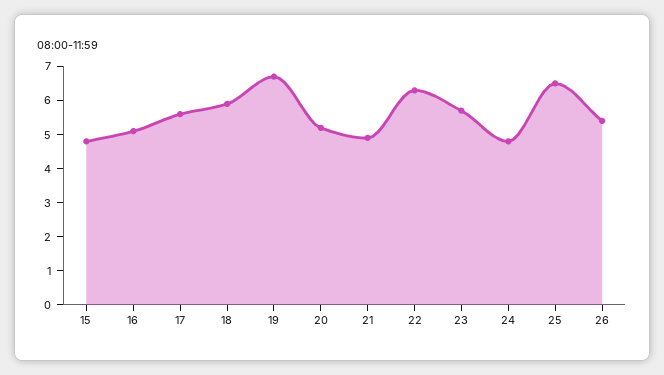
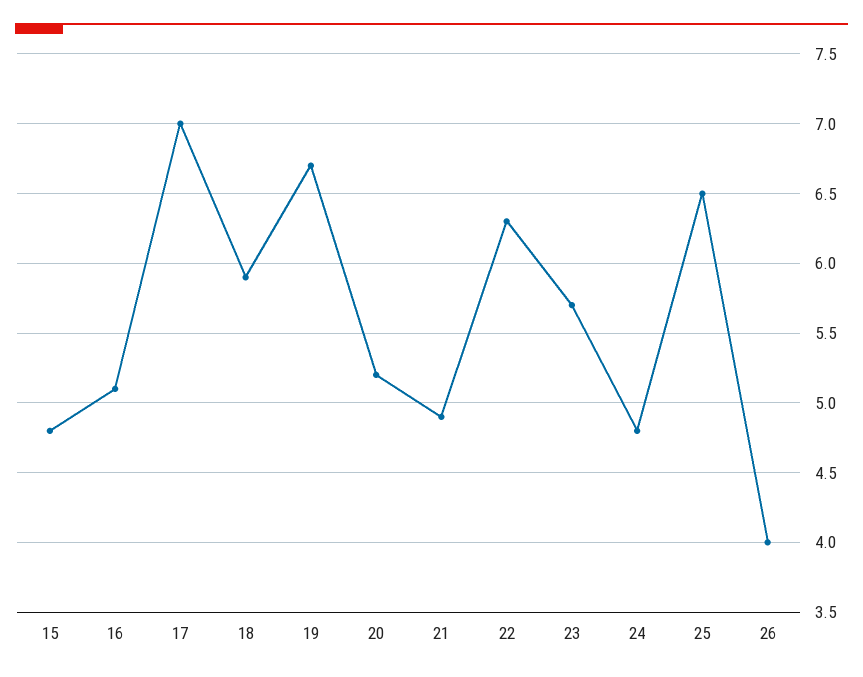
  {
    "15": 4.8,
    "16": 5.1,
-   "17": 5.5,
+   "17": 7,
    "18": 5.9,
    "19": 6.7,
    "20": 5.2,
    "21": 4.9,
    "22": 6.3,
    "23": 5.7,
    "24": 4.8,
    "25": 6.5,
-   "26": 5.5
+   "26": 4
  }

